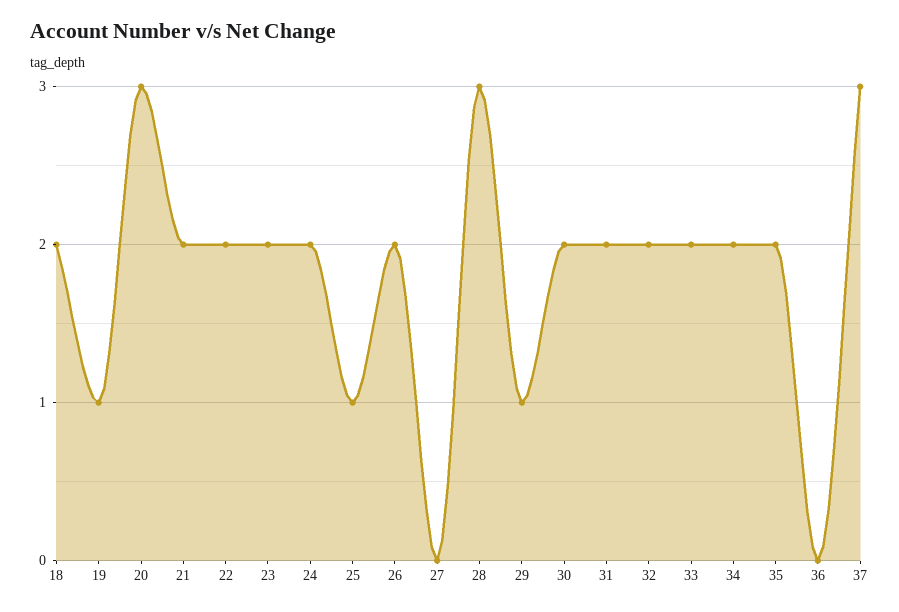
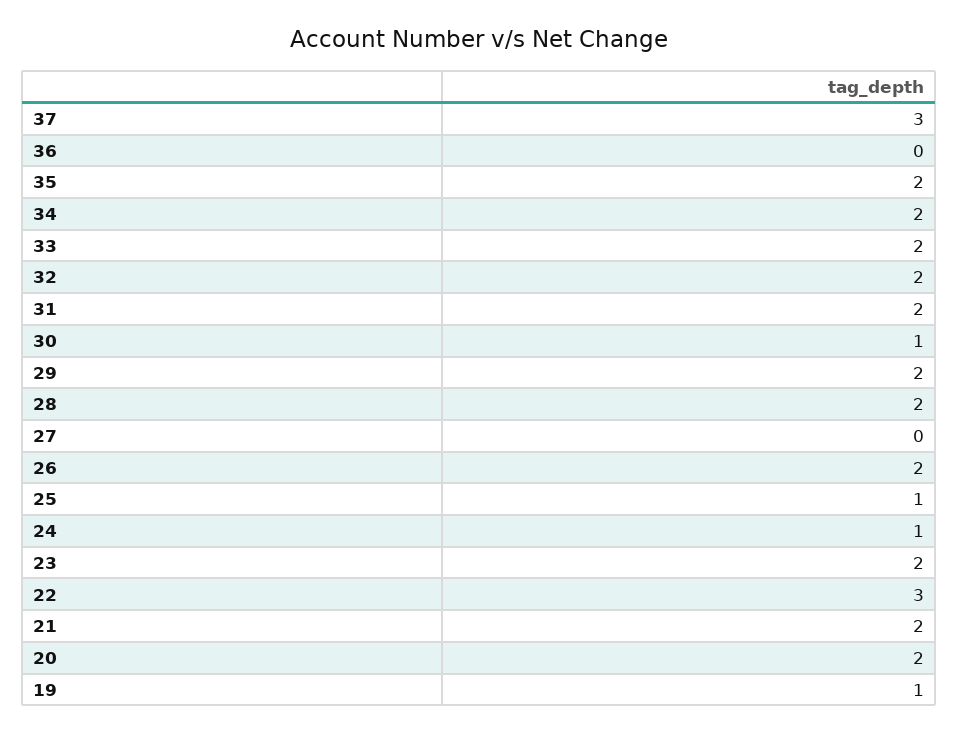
  {
-   "18": 2,
    "19": 1,
-   "20": 3,
+   "20": 2,
    "21": 2,
-   "22": 2,
+   "22": 3,
    "23": 2,
-   "24": 2,
+   "24": 1,
    "25": 1,
    "26": 2,
    "27": 0,
-   "28": 3,
+   "28": 2,
-   "29": 1,
+   "29": 2,
-   "30": 2,
+   "30": 1,
    "31": 2,
    "32": 2,
    "33": 2,
    "34": 2,
    "35": 2,
    "36": 0,
    "37": 3
  }

